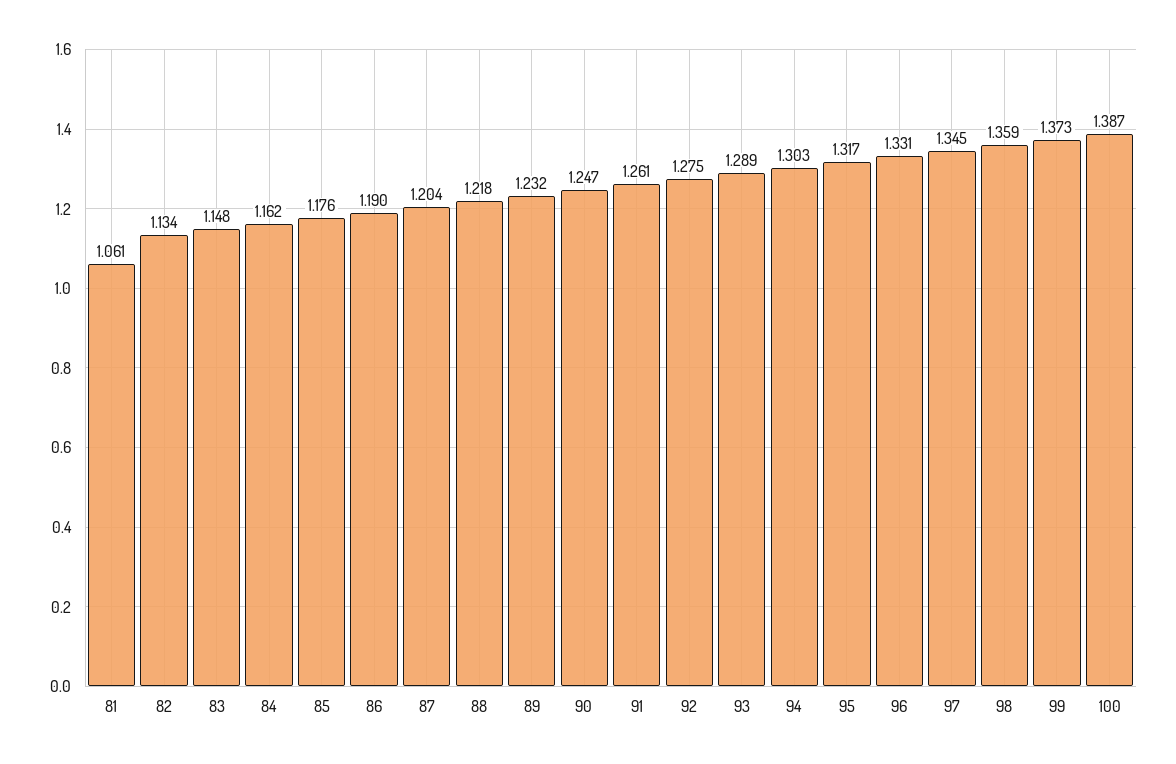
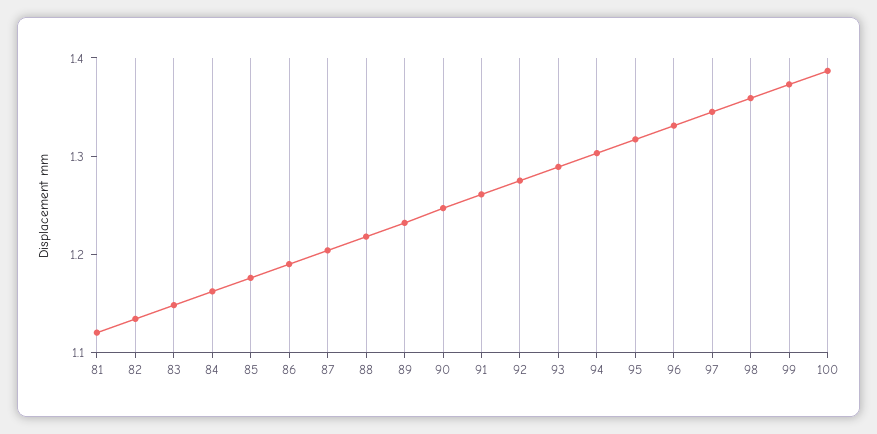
  {
-   "81": 1.061,
+   "81": 1.12,
    "82": 1.134,
    "83": 1.148,
    "84": 1.162,
    "85": 1.176,
    "86": 1.19,
    "87": 1.204,
    "88": 1.218,
    "89": 1.232,
    "90": 1.247,
    "91": 1.261,
    "92": 1.275,
    "93": 1.289,
    "94": 1.303,
    "95": 1.317,
    "96": 1.331,
    "97": 1.345,
    "98": 1.359,
    "99": 1.373,
    "100": 1.387
  }

